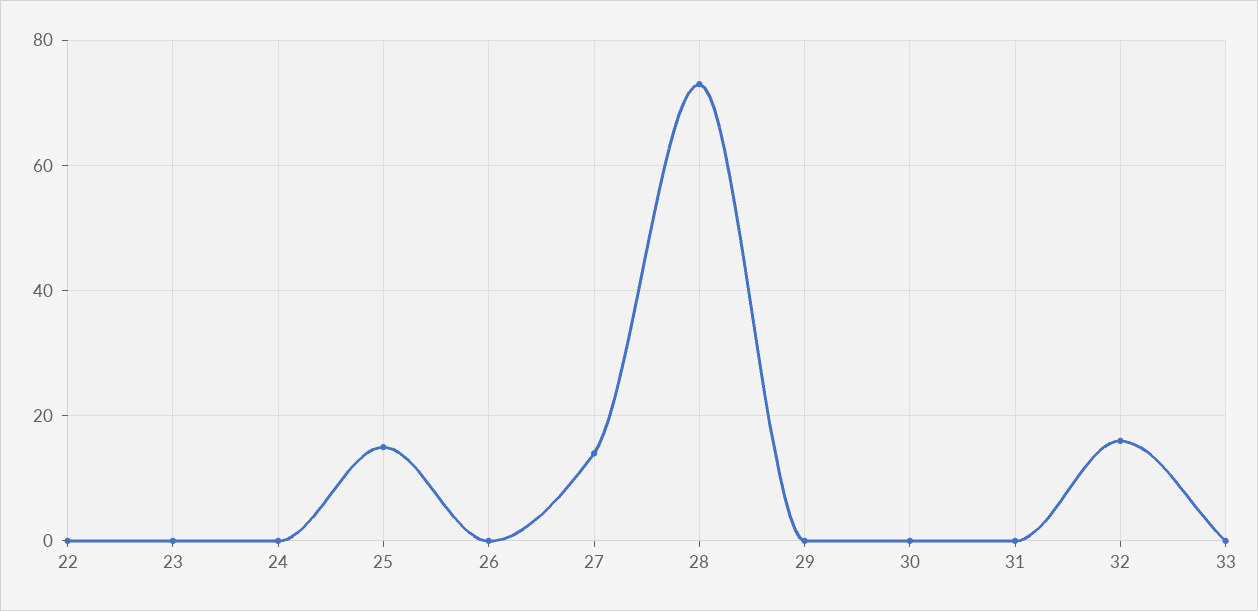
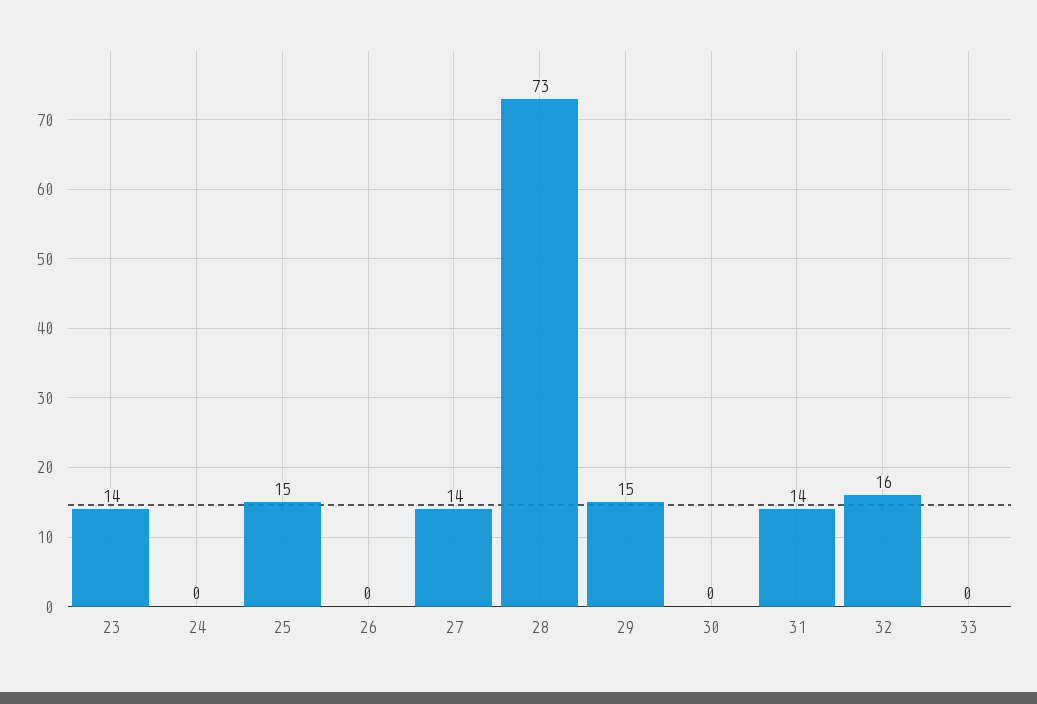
  {
-   "22": 0,
-   "23": 0,
+   "23": 14,
    "24": 0,
    "25": 15,
    "26": 0,
    "27": 14,
    "28": 73,
-   "29": 0,
+   "29": 15,
    "30": 0,
-   "31": 0,
+   "31": 14,
    "32": 16,
    "33": 0
  }

